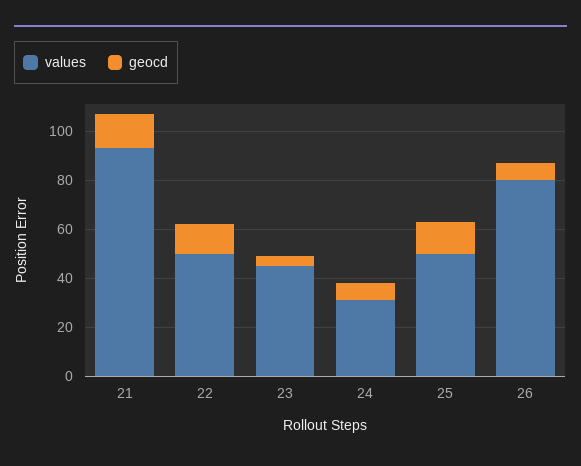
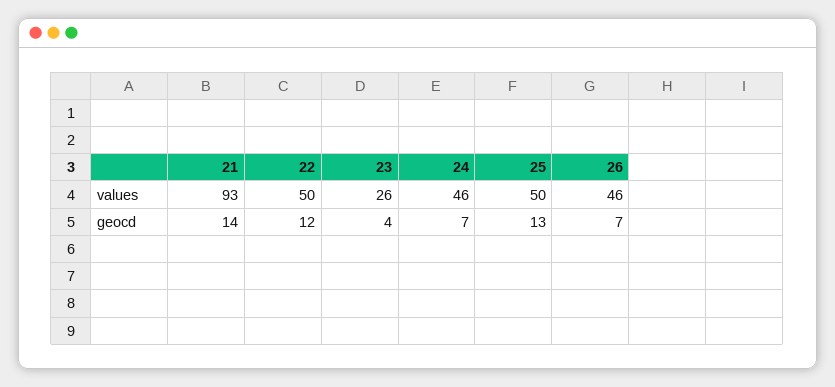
  {
    "values": {
      "21": 93,
      "22": 50,
-     "23": 45,
+     "23": 26,
-     "24": 30,
+     "24": 46,
      "25": 50,
-     "26": 80
+     "26": 46
    },
    "geocd": {
      "21": 14,
      "22": 12,
      "23": 4,
      "24": 7,
      "25": 13,
      "26": 7
    }
  }

